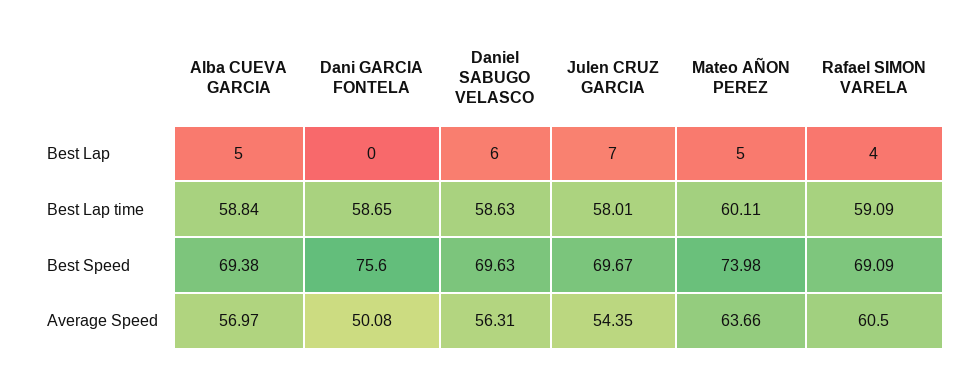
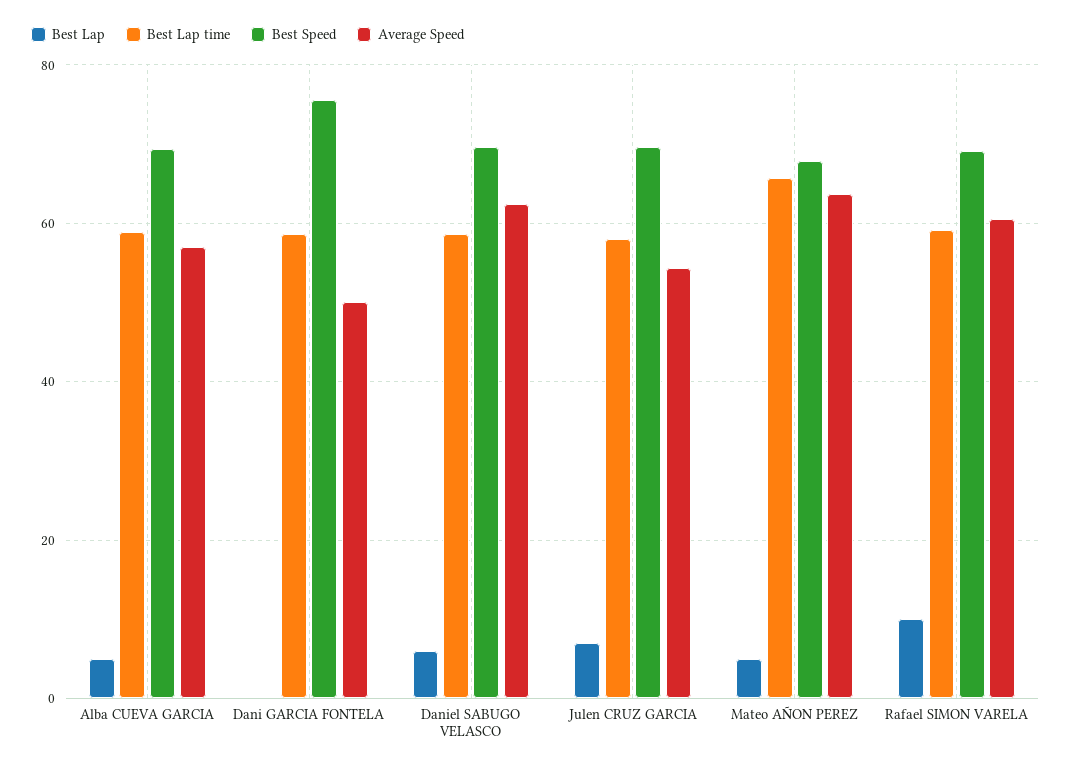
  {
    "Best Lap": {
      "Alba CUEVA GARCIA": 5,
      "Dani GARCIA FONTELA": 0,
      "Daniel SABUGO VELASCO": 6,
      "Julen CRUZ GARCIA": 7,
      "Mateo AÑON PEREZ": 5,
-     "Rafael SIMON VARELA": 4
+     "Rafael SIMON VARELA": 10
    },
    "Best Lap time": {
      "Alba CUEVA GARCIA": 58.84,
      "Dani GARCIA FONTELA": 58.65,
      "Daniel SABUGO VELASCO": 58.63,
      "Julen CRUZ GARCIA": 58.01,
-     "Mateo AÑON PEREZ": 60.11,
+     "Mateo AÑON PEREZ": 66,
      "Rafael SIMON VARELA": 59.09
    },
    "Best Speed": {
      "Alba CUEVA GARCIA": 69.38,
      "Dani GARCIA FONTELA": 75.6,
      "Daniel SABUGO VELASCO": 69.63,
      "Julen CRUZ GARCIA": 69.67,
-     "Mateo AÑON PEREZ": 73.98,
+     "Mateo AÑON PEREZ": 68,
      "Rafael SIMON VARELA": 69.09
    },
    "Average Speed": {
      "Alba CUEVA GARCIA": 56.97,
      "Dani GARCIA FONTELA": 50.08,
-     "Daniel SABUGO VELASCO": 56.31,
+     "Daniel SABUGO VELASCO": 62,
      "Julen CRUZ GARCIA": 54.35,
      "Mateo AÑON PEREZ": 63.66,
      "Rafael SIMON VARELA": 60.5
    }
  }

